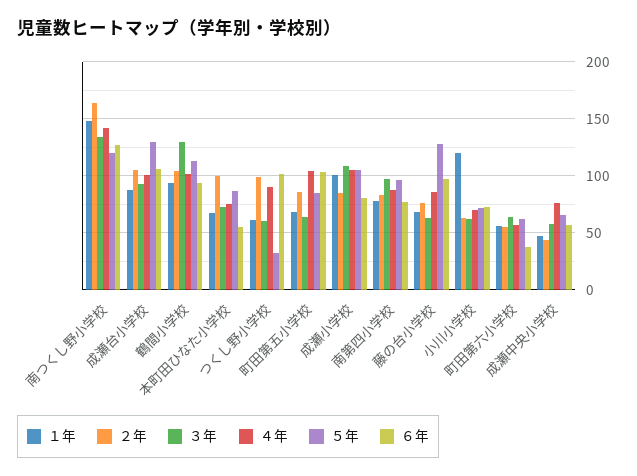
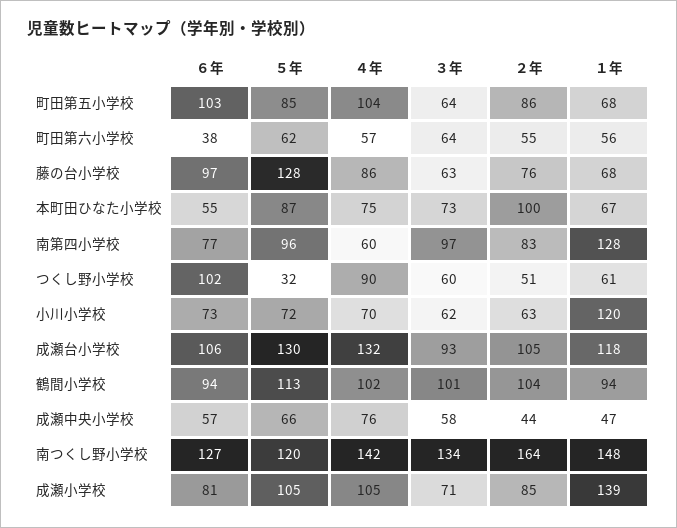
  {
    "１年": {
      "南つくし野小学校": 148,
-     "成瀬台小学校": 90,
+     "成瀬台小学校": 118,
      "鶴間小学校": 94,
      "本町田ひなた小学校": 67,
      "つくし野小学校": 61,
      "町田第五小学校": 68,
-     "成瀬小学校": 100,
+     "成瀬小学校": 139,
-     "南第四小学校": 80,
+     "南第四小学校": 128,
      "藤の台小学校": 68,
      "小川小学校": 120,
      "町田第六小学校": 56,
      "成瀬中央小学校": 47
    },
    "２年": {
      "南つくし野小学校": 164,
      "成瀬台小学校": 105,
      "鶴間小学校": 104,
      "本町田ひなた小学校": 100,
-     "つくし野小学校": 100,
+     "つくし野小学校": 51,
      "町田第五小学校": 86,
      "成瀬小学校": 85,
      "南第四小学校": 83,
      "藤の台小学校": 76,
      "小川小学校": 63,
      "町田第六小学校": 55,
      "成瀬中央小学校": 44
    },
    "３年": {
      "南つくし野小学校": 134,
      "成瀬台小学校": 93,
-     "鶴間小学校": 130,
+     "鶴間小学校": 101,
      "本町田ひなた小学校": 73,
      "つくし野小学校": 60,
      "町田第五小学校": 64,
-     "成瀬小学校": 110,
+     "成瀬小学校": 71,
      "南第四小学校": 97,
      "藤の台小学校": 63,
      "小川小学校": 62,
      "町田第六小学校": 64,
      "成瀬中央小学校": 58
    },
    "４年": {
      "南つくし野小学校": 142,
-     "成瀬台小学校": 100,
+     "成瀬台小学校": 132,
      "鶴間小学校": 102,
      "本町田ひなた小学校": 75,
      "つくし野小学校": 90,
      "町田第五小学校": 104,
      "成瀬小学校": 105,
-     "南第四小学校": 90,
+     "南第四小学校": 60,
      "藤の台小学校": 86,
      "小川小学校": 70,
      "町田第六小学校": 57,
      "成瀬中央小学校": 76
    },
    "５年": {
      "南つくし野小学校": 120,
      "成瀬台小学校": 130,
      "鶴間小学校": 113,
      "本町田ひなた小学校": 87,
      "つくし野小学校": 32,
      "町田第五小学校": 85,
      "成瀬小学校": 105,
      "南第四小学校": 96,
      "藤の台小学校": 128,
      "小川小学校": 72,
      "町田第六小学校": 62,
      "成瀬中央小学校": 66
    },
    "６年": {
      "南つくし野小学校": 127,
      "成瀬台小学校": 106,
      "鶴間小学校": 94,
      "本町田ひなた小学校": 55,
      "つくし野小学校": 102,
      "町田第五小学校": 103,
      "成瀬小学校": 81,
      "南第四小学校": 77,
      "藤の台小学校": 97,
      "小川小学校": 73,
      "町田第六小学校": 38,
      "成瀬中央小学校": 57
    }
  }

